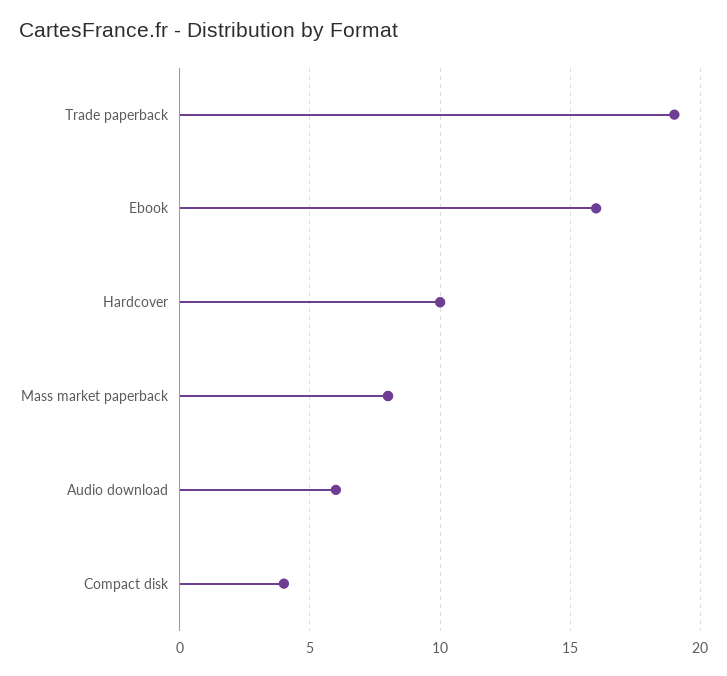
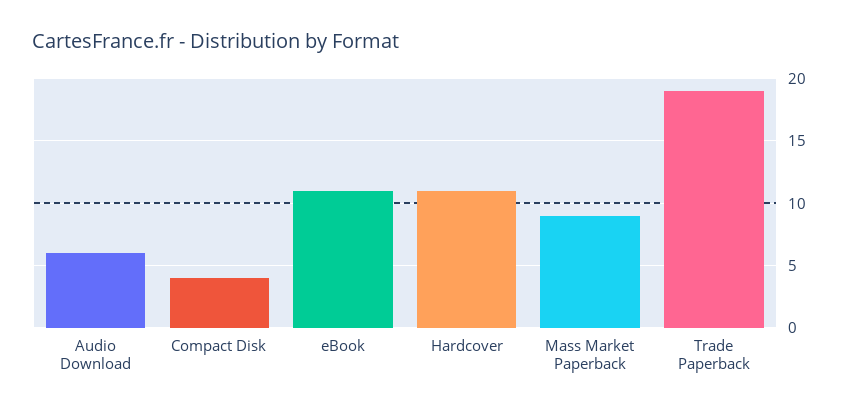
  {
    "Trade paperback": 19,
-   "Ebook": 16,
+   "Ebook": 11,
-   "Hardcover": 10,
+   "Hardcover": 11,
-   "Mass market paperback": 8,
+   "Mass market paperback": 9,
    "Audio download": 6,
    "Compact disk": 4
  }

